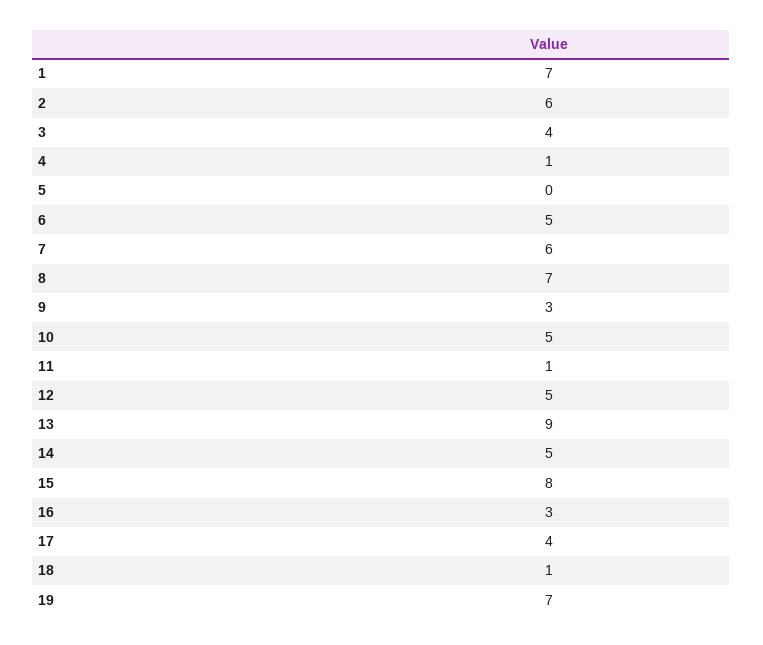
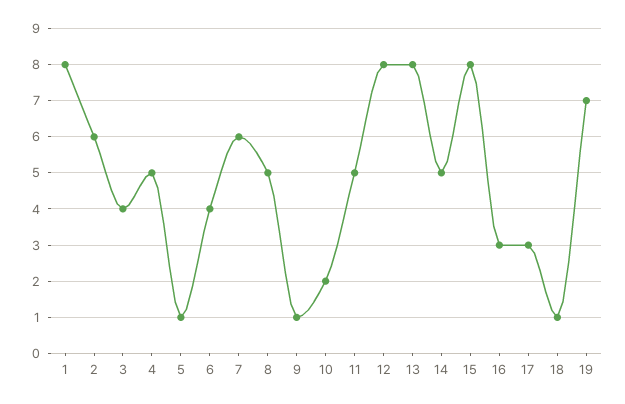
  {
-   "1": 7,
+   "1": 8,
    "2": 6,
    "3": 4,
-   "4": 1,
+   "4": 5,
-   "5": 0,
+   "5": 1,
-   "6": 5,
+   "6": 4,
    "7": 6,
-   "8": 7,
+   "8": 5,
-   "9": 3,
+   "9": 1,
-   "10": 5,
+   "10": 2,
-   "11": 1,
+   "11": 5,
-   "12": 5,
+   "12": 8,
-   "13": 9,
+   "13": 8,
    "14": 5,
    "15": 8,
    "16": 3,
-   "17": 4,
+   "17": 3,
    "18": 1,
    "19": 7
  }

